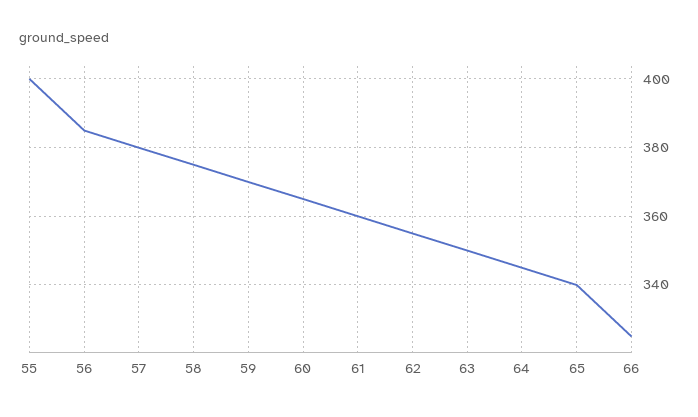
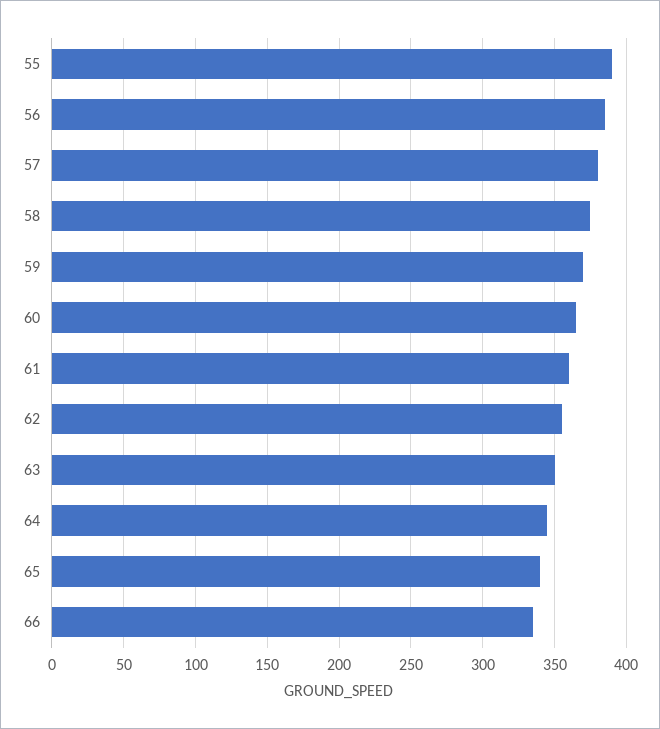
  {
-   "55": 400,
+   "55": 390,
    "56": 385,
    "57": 380,
    "58": 375,
    "59": 370,
    "60": 365,
    "61": 360,
    "62": 355,
    "63": 350,
    "64": 345,
    "65": 340,
-   "66": 325
+   "66": 335
  }

